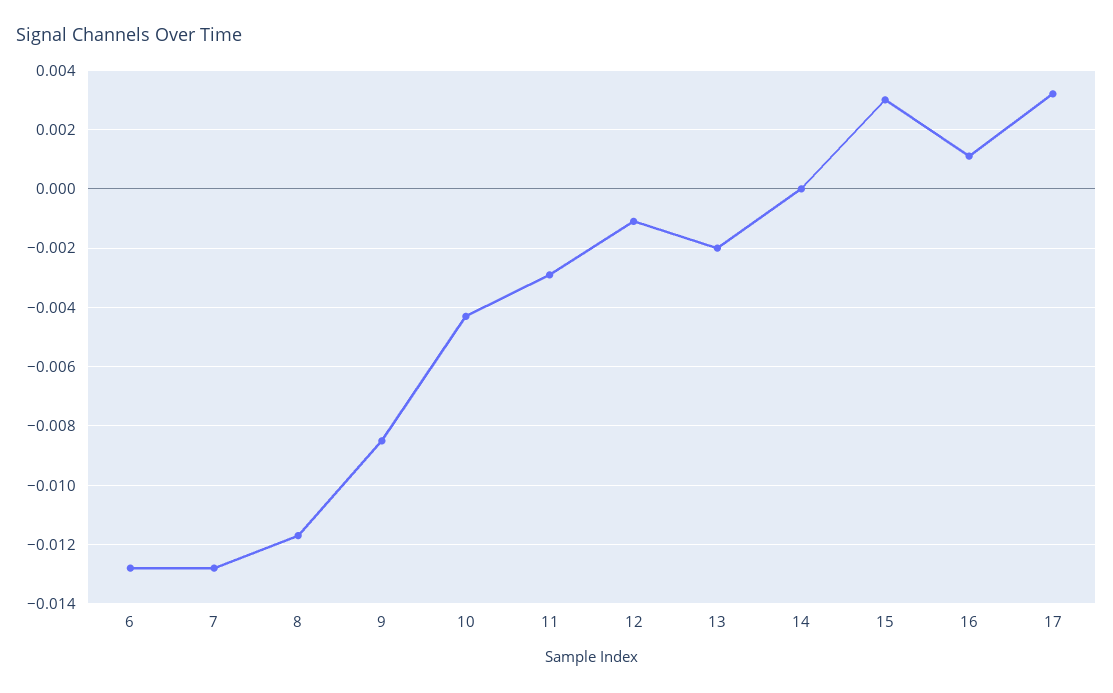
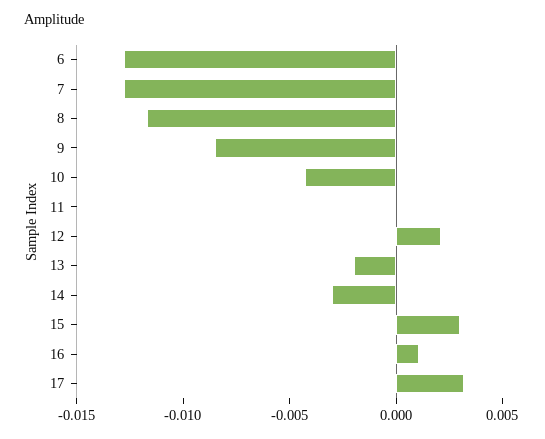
  {
    "6": -0.013,
    "7": -0.013,
    "8": -0.0115,
    "9": -0.0085,
    "10": -0.0045,
-   "11": -0.003,
+   "11": 0,
-   "12": -0.001,
+   "12": 0.002,
    "13": -0.002,
-   "14": 0,
+   "14": -0.003,
    "15": 0.003,
    "16": 0.001,
    "17": 0.003
  }

